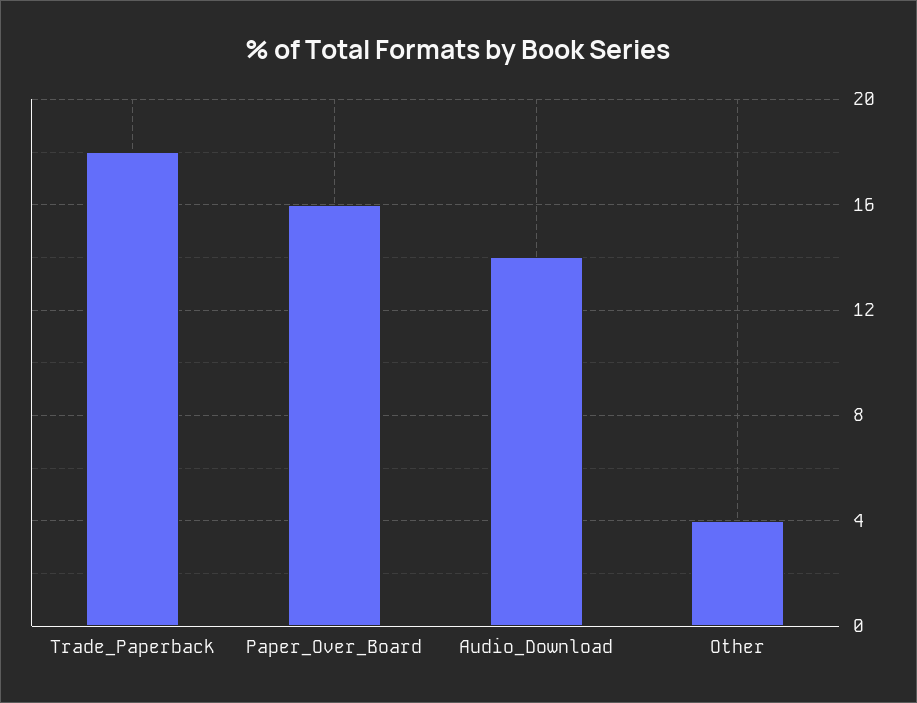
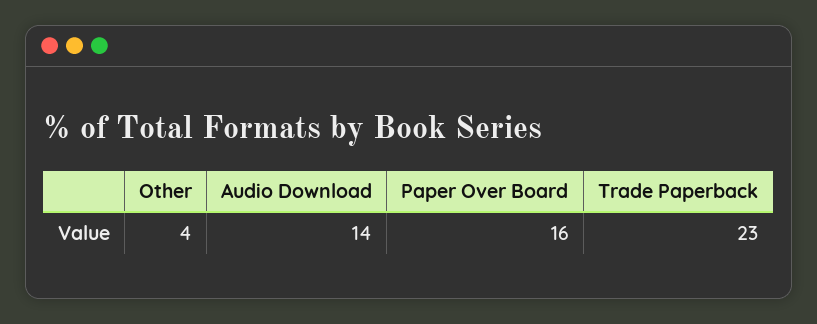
  {
-   "Trade_Paperback": 18,
+   "Trade_Paperback": 23,
    "Paper_Over_Board": 16,
    "Audio_Download": 14,
    "Other": 4
  }

